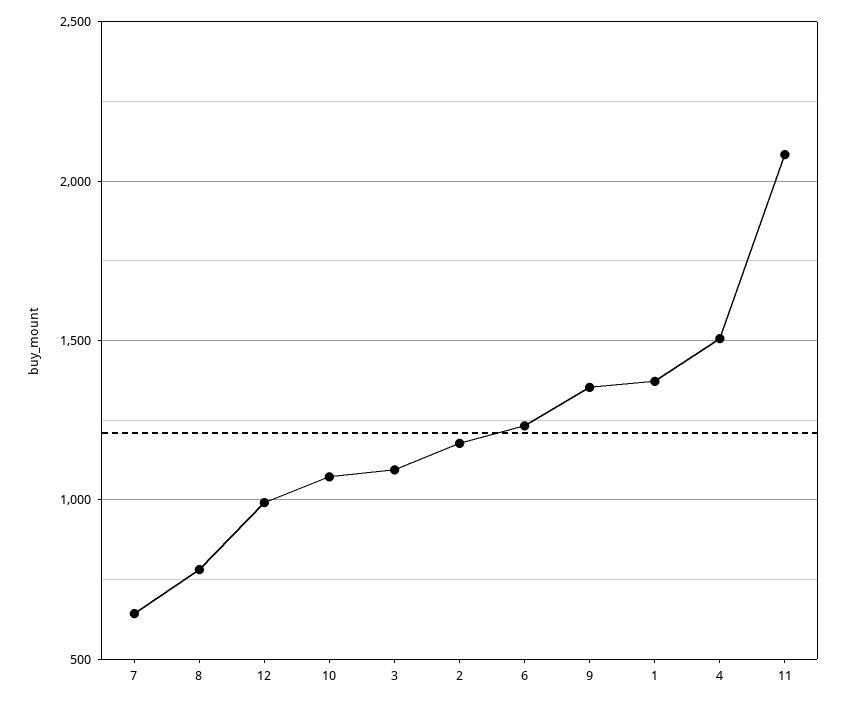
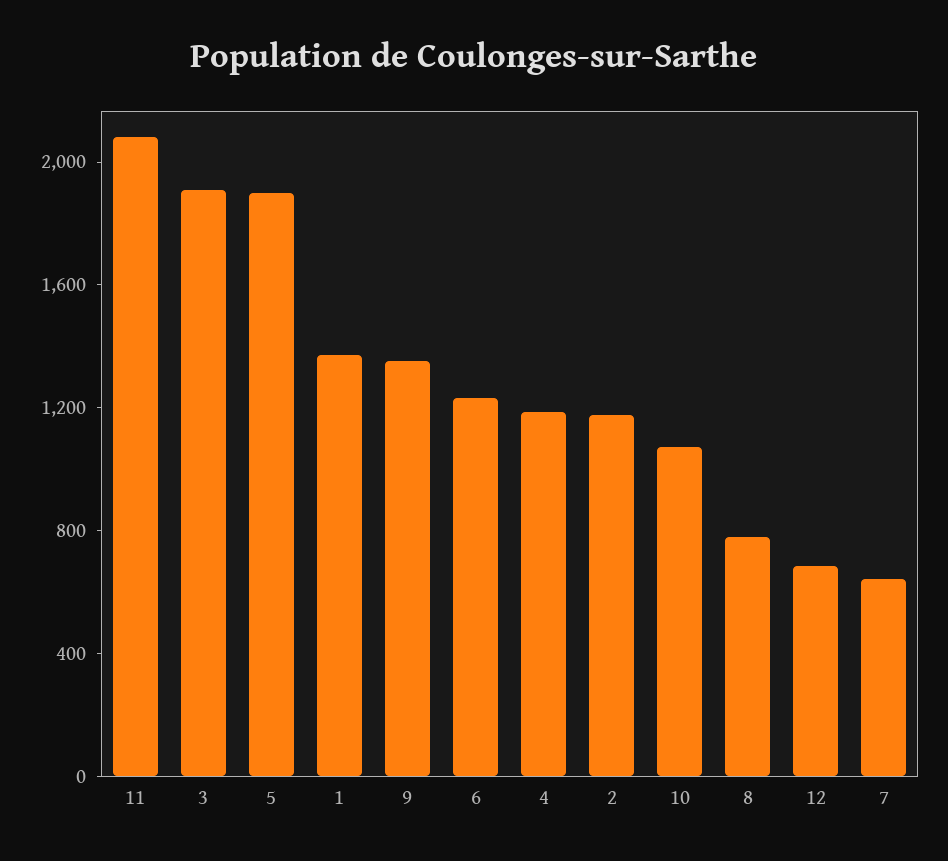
  {
    "7": 650,
    "8": 800,
-   "12": 1000,
+   "12": 700,
    "10": 1050,
-   "3": 1100,
+   "3": 1900,
    "2": 1200,
    "6": 1250,
    "9": 1350,
    "1": 1350,
-   "4": 1500,
+   "4": 1200,
-   "11": 2100
+   "11": 2100,
+   "5": 1900
  }

